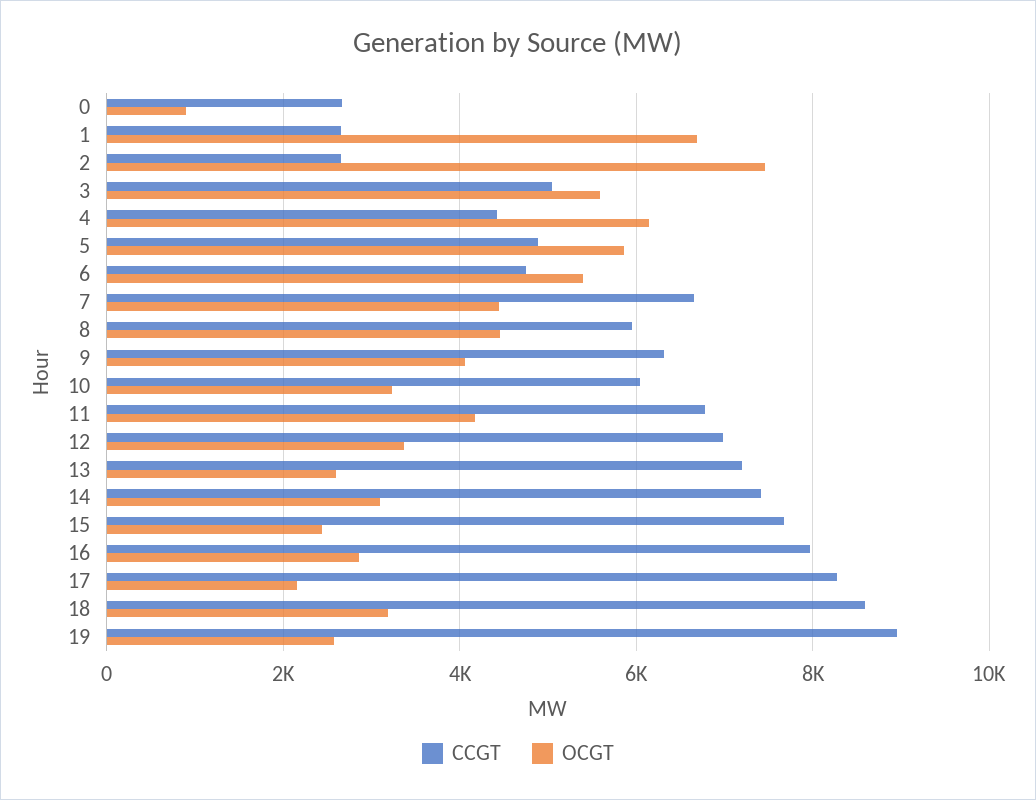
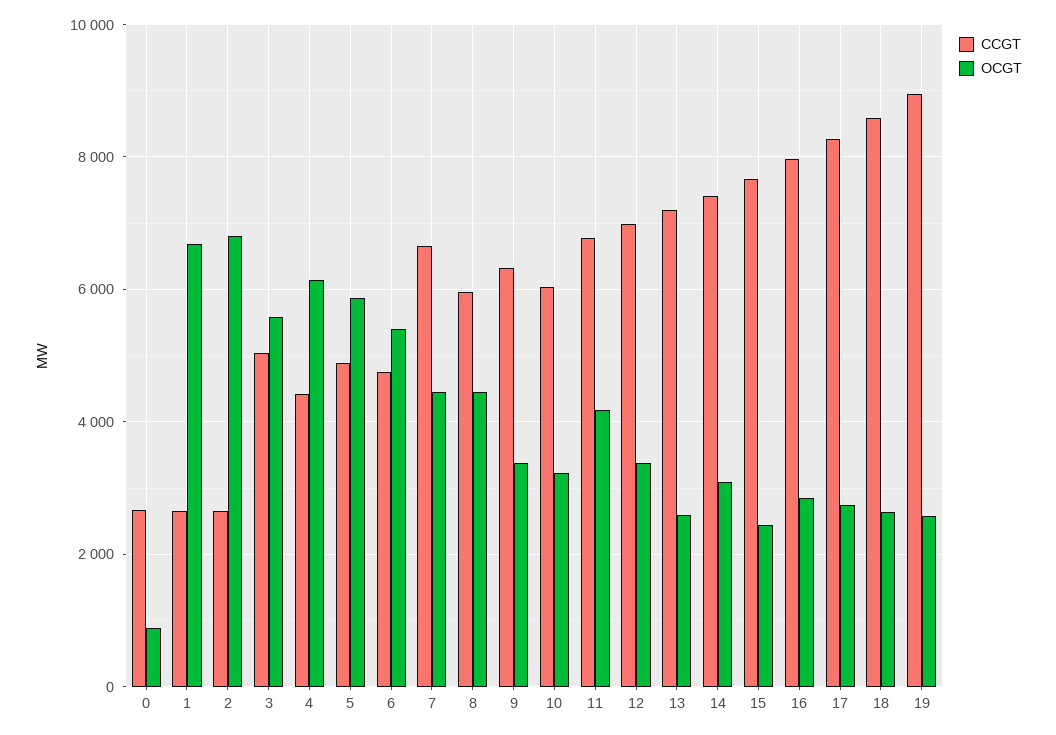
  {
    "CCGT": {
      "0": 2600,
      "1": 2600,
      "2": 2600,
      "3": 5000,
      "4": 4400,
      "5": 4800,
      "6": 4800,
      "7": 6600,
      "8": 6000,
      "9": 6400,
      "10": 6000,
      "11": 6800,
      "12": 7000,
      "13": 7200,
      "14": 7400,
      "15": 7600,
      "16": 8000,
      "17": 8200,
      "18": 8600,
      "19": 9000
    },
    "OCGT": {
      "0": 800,
      "1": 6600,
-     "2": 7400,
+     "2": 6800,
      "3": 5600,
      "4": 6200,
      "5": 5800,
      "6": 5400,
      "7": 4400,
      "8": 4400,
-     "9": 4000,
+     "9": 3400,
      "10": 3200,
      "11": 4200,
      "12": 3400,
      "13": 2600,
      "14": 3000,
      "15": 2400,
      "16": 2800,
-     "17": 2200,
+     "17": 2800,
-     "18": 3200,
+     "18": 2600,
      "19": 2600
    }
  }

